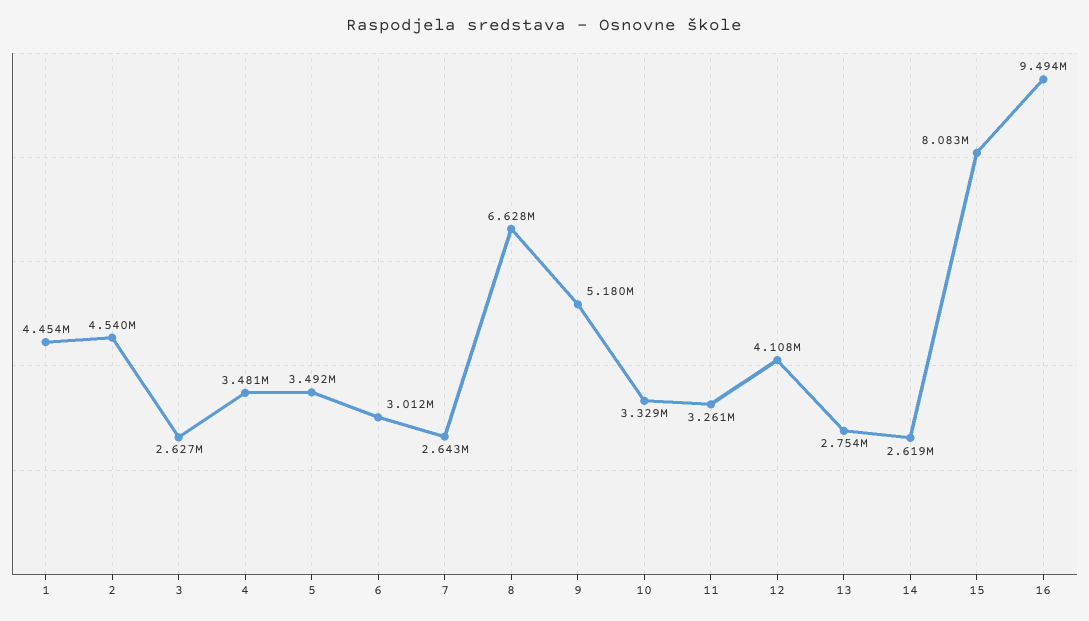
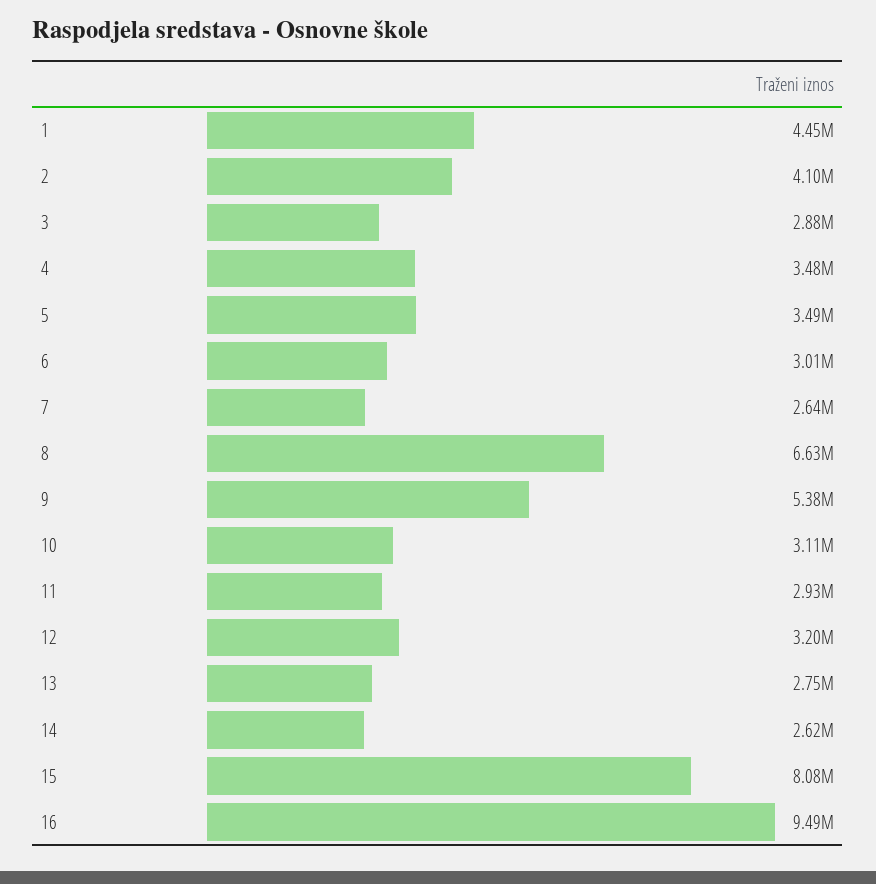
  {
    "1": 4454000,
-   "2": 4540000,
+   "2": 4100000,
-   "3": 2627000,
+   "3": 2880000,
    "4": 3481000,
    "5": 3492000,
    "6": 3012000,
    "7": 2643000,
    "8": 6628000,
-   "9": 5180000,
+   "9": 5380000,
-   "10": 3329000,
+   "10": 3110000,
-   "11": 3261000,
+   "11": 2930000,
-   "12": 4108000,
+   "12": 3200000,
    "13": 2754000,
    "14": 2619000,
    "15": 8083000,
    "16": 9494000
  }

